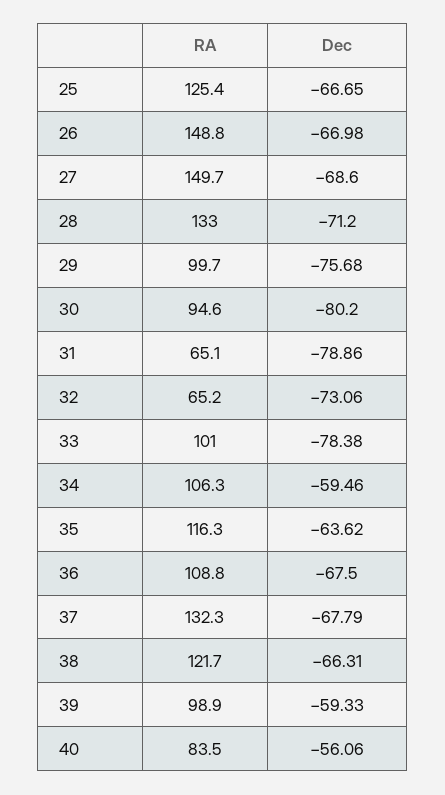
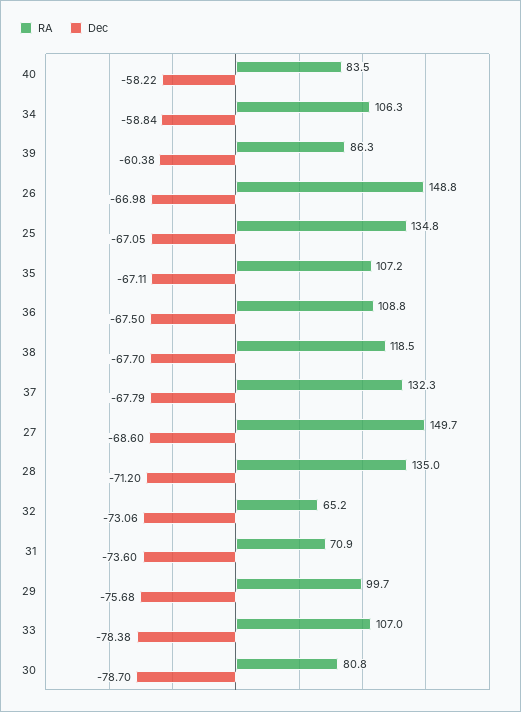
  {
    "RA": {
-     "25": 125.4,
+     "25": 134.8,
      "26": 148.8,
      "27": 149.7,
-     "28": 133,
+     "28": 135,
      "29": 99.7,
-     "30": 94.6,
+     "30": 80.8,
-     "31": 65.1,
+     "31": 70.9,
      "32": 65.2,
-     "33": 101,
+     "33": 107,
      "34": 106.3,
-     "35": 116.3,
+     "35": 107.2,
      "36": 108.8,
      "37": 132.3,
-     "38": 121.7,
+     "38": 118.5,
-     "39": 98.9,
+     "39": 86.3,
      "40": 83.5
    },
    "Dec": {
-     "25": -66.65,
+     "25": -67.05,
      "26": -66.98,
      "27": -68.6,
      "28": -71.2,
      "29": -75.68,
-     "30": -80.2,
+     "30": -78.7,
-     "31": -78.86,
+     "31": -73.6,
      "32": -73.06,
      "33": -78.38,
-     "34": -59.46,
+     "34": -58.84,
-     "35": -63.62,
+     "35": -67.11,
      "36": -67.5,
      "37": -67.79,
-     "38": -66.31,
+     "38": -67.7,
-     "39": -59.33,
+     "39": -60.38,
-     "40": -56.06
+     "40": -58.22
    }
  }

